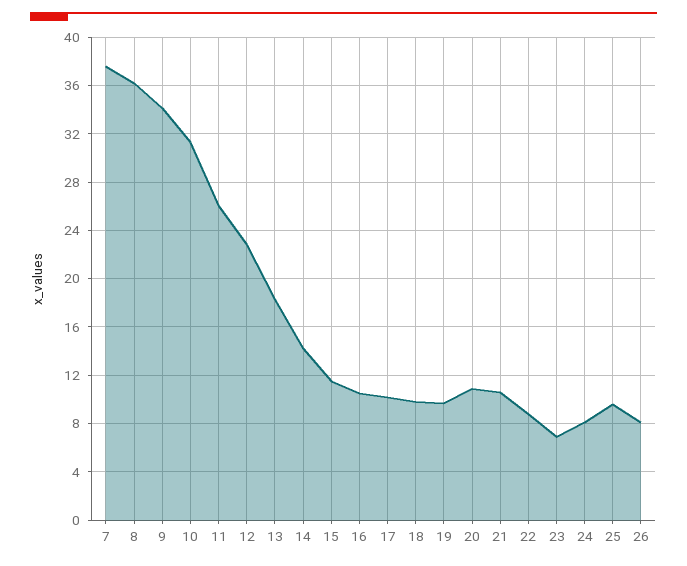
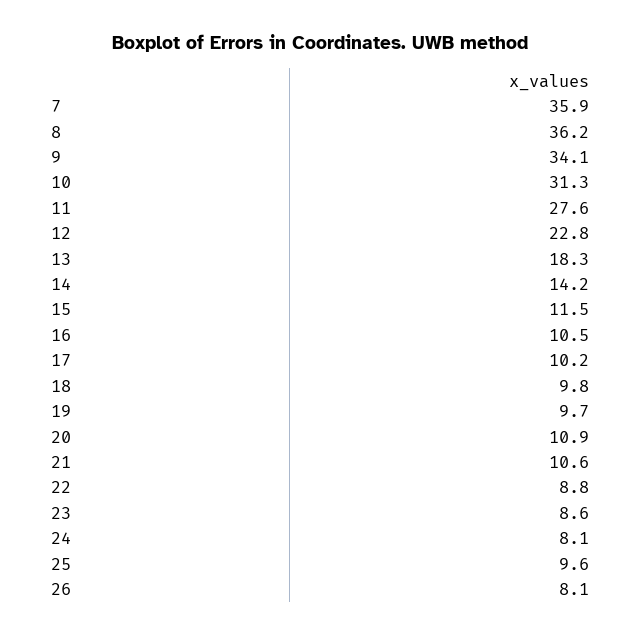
  {
-   "7": 37.5,
+   "7": 35.9,
    "8": 36.2,
    "9": 34.1,
    "10": 31.3,
-   "11": 26,
+   "11": 27.6,
    "12": 22.8,
    "13": 18.3,
    "14": 14.2,
    "15": 11.5,
    "16": 10.5,
    "17": 10.2,
    "18": 9.8,
    "19": 9.7,
    "20": 10.9,
    "21": 10.6,
    "22": 8.8,
-   "23": 7,
+   "23": 8.6,
    "24": 8.1,
    "25": 9.6,
    "26": 8.1
  }

